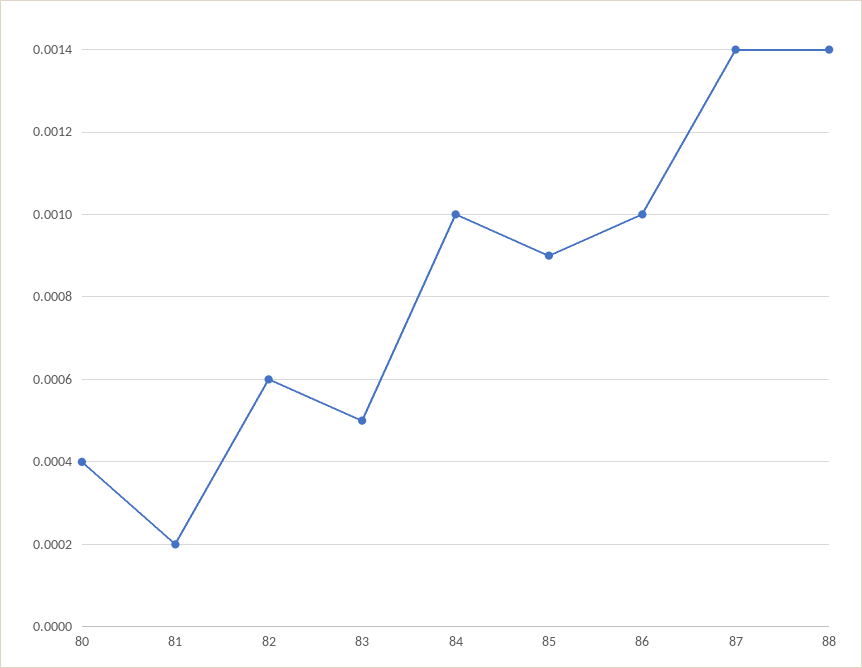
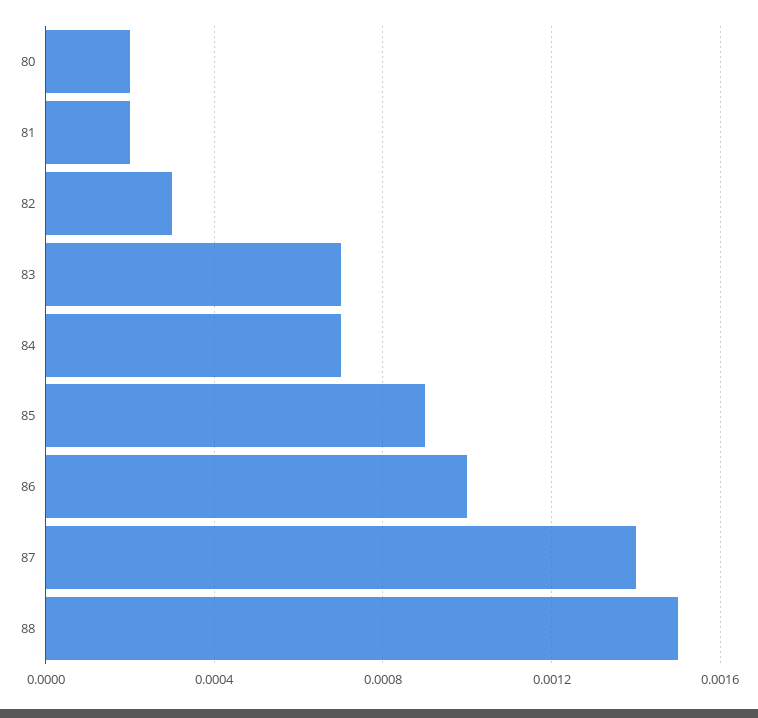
  {
-   "80": 0.0004,
+   "80": 0.0002,
    "81": 0.0002,
-   "82": 0.0006,
+   "82": 0.0003,
-   "83": 0.0005,
+   "83": 0.0007,
-   "84": 0.001,
+   "84": 0.0007,
    "85": 0.0009,
    "86": 0.001,
    "87": 0.0014,
-   "88": 0.0014
+   "88": 0.0015
  }

